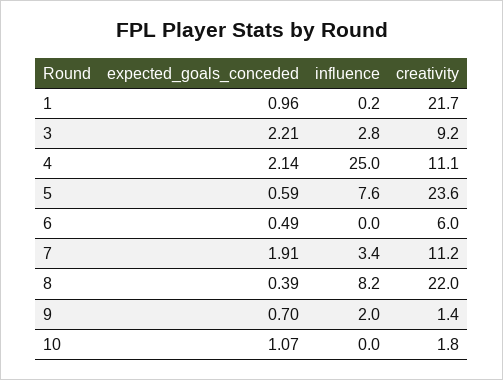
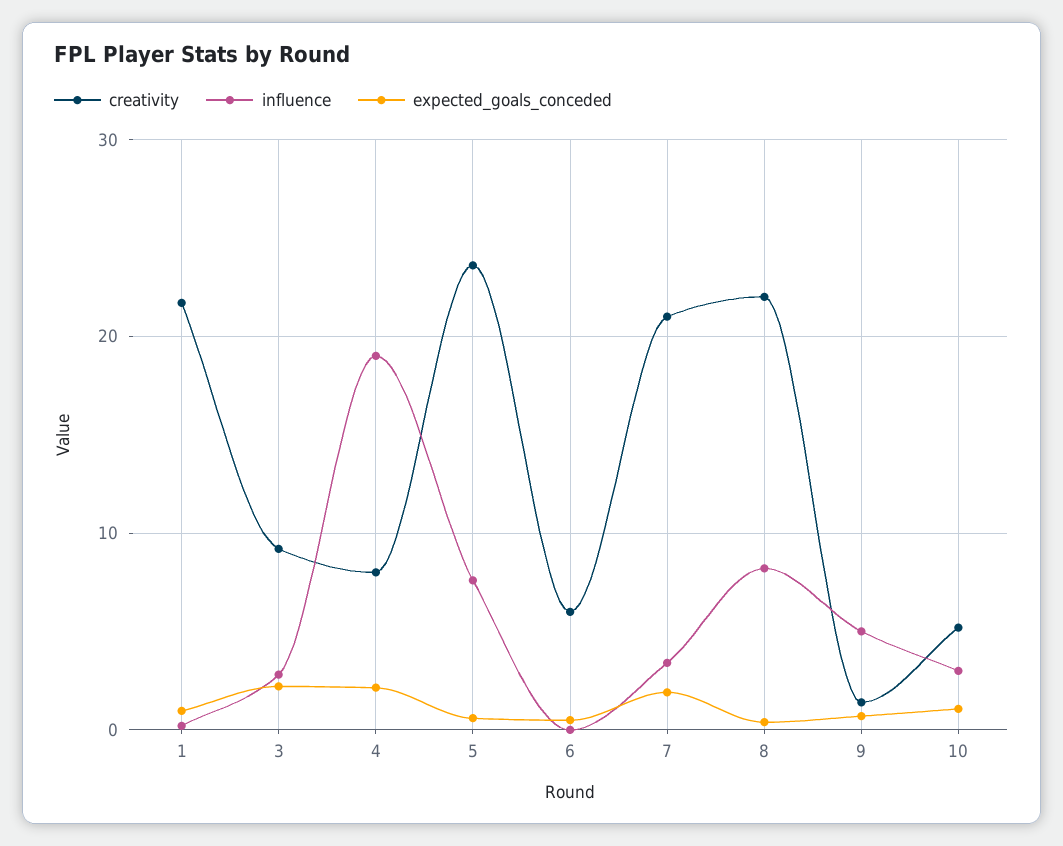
  {
    "expected_goals_conceded": {
      "1": 0.96,
      "3": 2.21,
      "4": 2.14,
      "5": 0.59,
      "6": 0.49,
      "7": 1.91,
      "8": 0.39,
      "9": 0.7,
      "10": 1.07
    },
    "influence": {
      "1": 0.2,
      "3": 2.8,
-     "4": 25,
+     "4": 19,
      "5": 7.6,
      "6": 0,
      "7": 3.4,
      "8": 8.2,
-     "9": 2,
+     "9": 5,
-     "10": 0
+     "10": 3
    },
    "creativity": {
      "1": 21.7,
      "3": 9.2,
-     "4": 11.1,
+     "4": 8,
      "5": 23.6,
      "6": 6,
-     "7": 11.2,
+     "7": 21,
      "8": 22,
      "9": 1.4,
-     "10": 1.8
+     "10": 5
    }
  }

